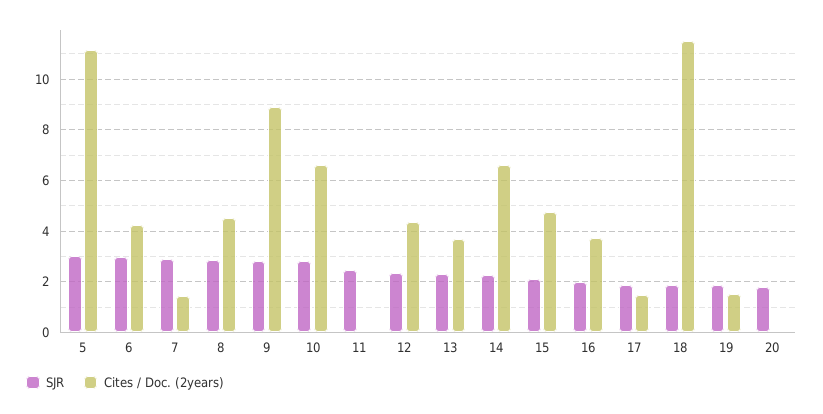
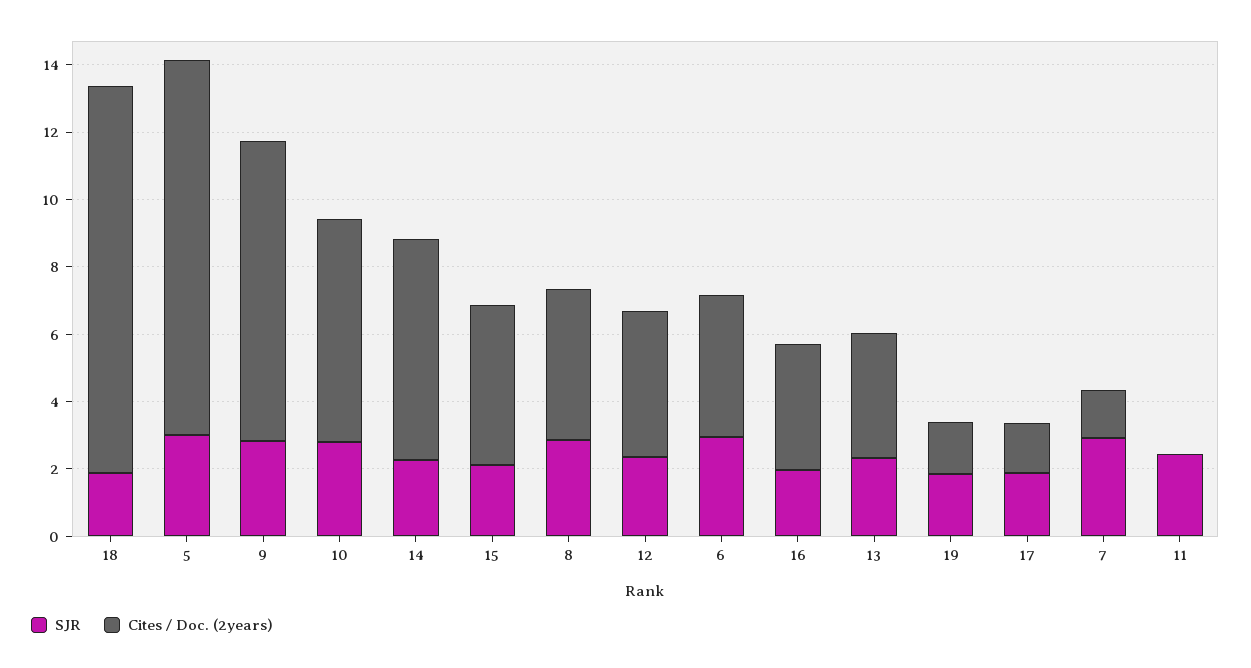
  {
    "SJR": {
      "5": 3,
      "6": 3,
      "7": 3,
      "8": 2.75,
      "9": 2.75,
      "10": 2.75,
      "11": 2.5,
      "12": 2.25,
      "13": 2.25,
      "14": 2.25,
      "15": 2,
      "16": 2,
      "17": 1.75,
      "18": 1.75,
-     "19": 1.75,
+     "19": 1.75
-     "20": 1.75
    },
    "Cites / Doc. (2years)": {
      "5": 11.25,
      "6": 4.25,
      "7": 1.5,
      "8": 4.5,
      "9": 9,
      "10": 6.5,
      "11": 0,
      "12": 4.25,
      "13": 3.75,
      "14": 6.5,
      "15": 4.75,
      "16": 3.75,
      "17": 1.5,
      "18": 11.5,
-     "19": 1.5,
+     "19": 1.5
-     "20": 0
    }
  }

